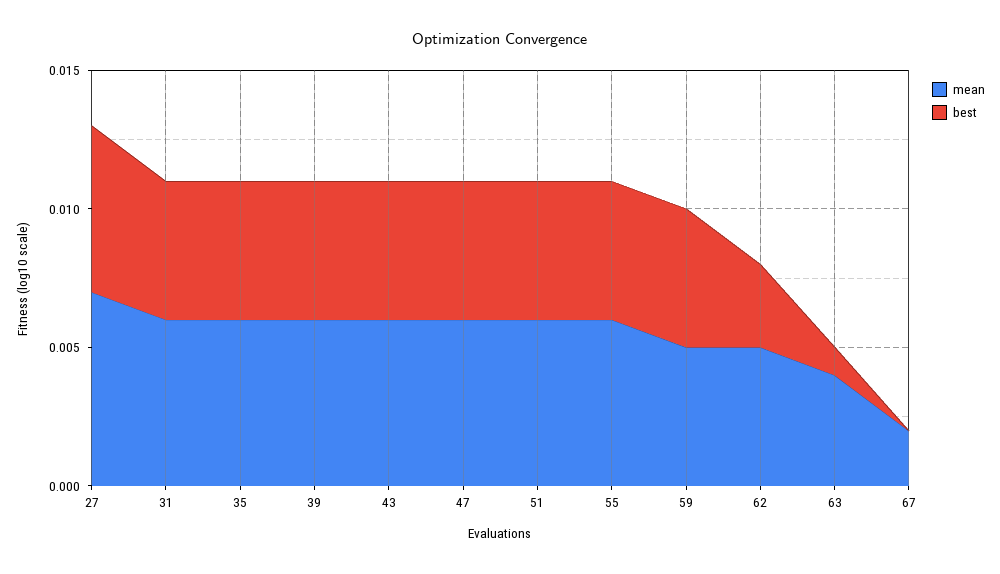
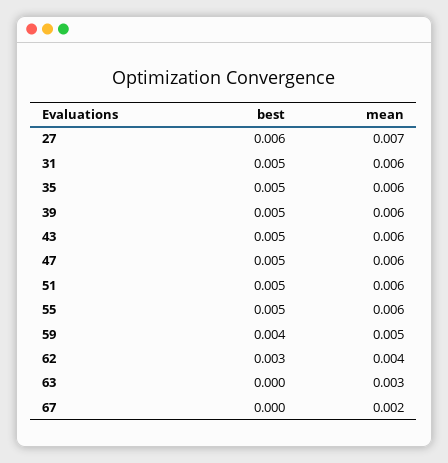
  {
    "mean": {
      "27": 0.007,
      "31": 0.006,
      "35": 0.006,
      "39": 0.006,
      "43": 0.006,
      "47": 0.006,
      "51": 0.006,
      "55": 0.006,
      "59": 0.005,
-     "62": 0.005,
+     "62": 0.004,
-     "63": 0.004,
+     "63": 0.003,
      "67": 0.002
    },
    "best": {
      "27": 0.006,
      "31": 0.005,
      "35": 0.005,
      "39": 0.005,
      "43": 0.005,
      "47": 0.005,
      "51": 0.005,
      "55": 0.005,
-     "59": 0.005,
+     "59": 0.004,
      "62": 0.003,
-     "63": 0.001,
+     "63": 0,
      "67": 0
    }
  }

